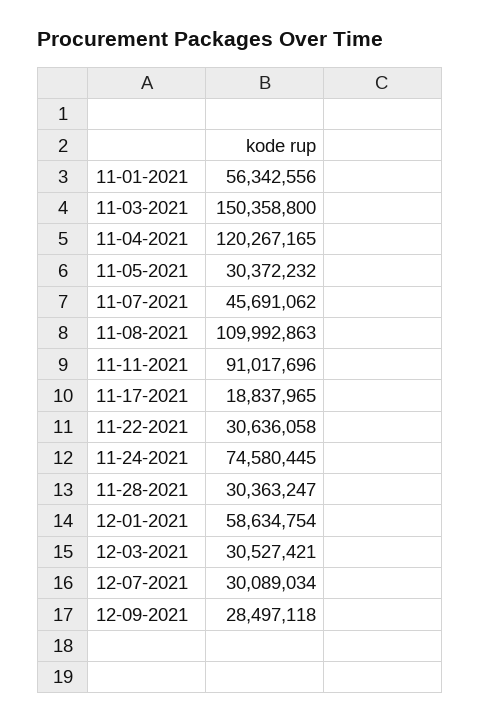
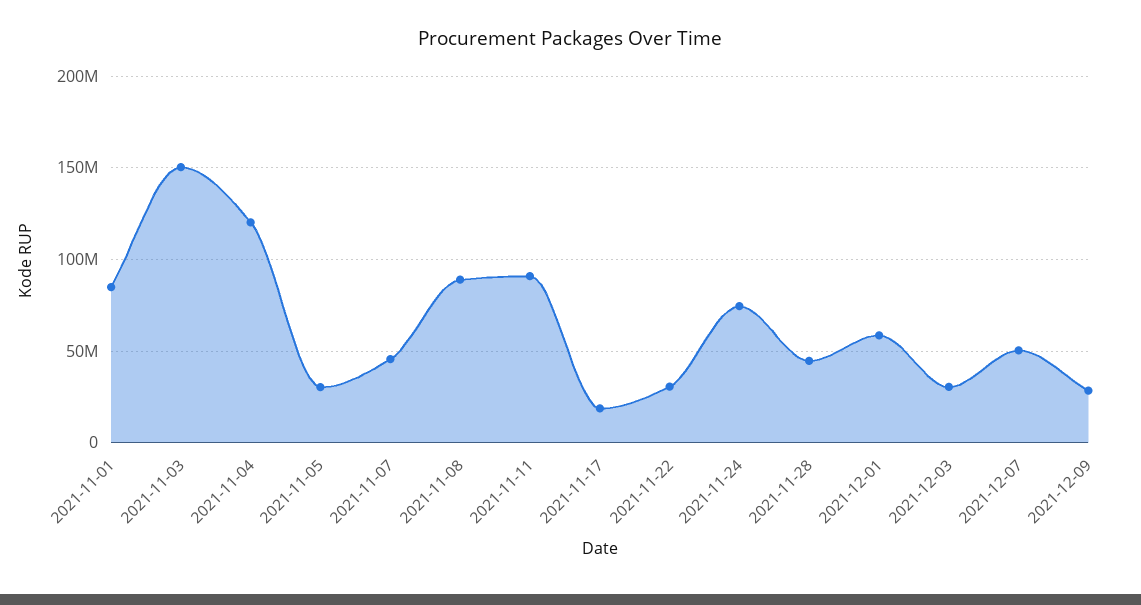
  {
-   "11-01-2021": 56342556,
+   "11-01-2021": 85000000,
    "11-03-2021": 150358800,
    "11-04-2021": 120267165,
    "11-05-2021": 30372232,
    "11-07-2021": 45691062,
-   "11-08-2021": 109992863,
+   "11-08-2021": 90000000,
    "11-11-2021": 91017696,
    "11-17-2021": 18837965,
    "11-22-2021": 30636058,
    "11-24-2021": 74580445,
-   "11-28-2021": 30363247,
+   "11-28-2021": 45000000,
    "12-01-2021": 58634754,
    "12-03-2021": 30527421,
-   "12-07-2021": 30089034,
+   "12-07-2021": 50000000,
    "12-09-2021": 28497118
  }

